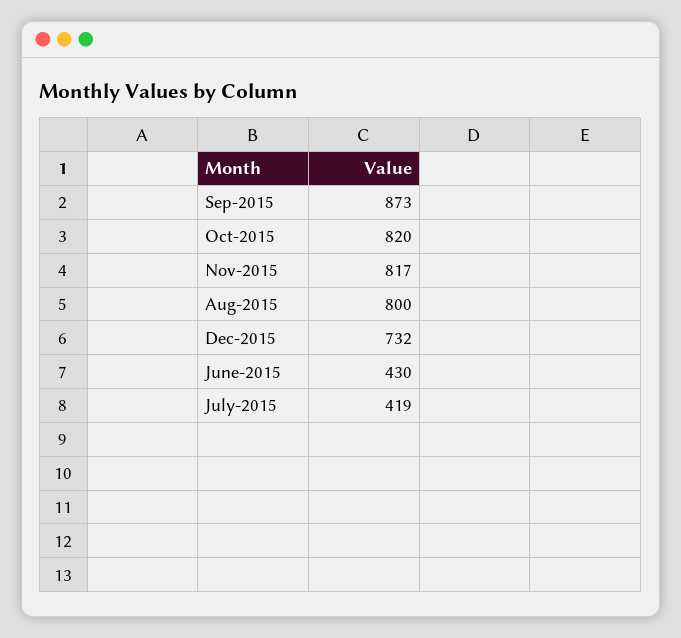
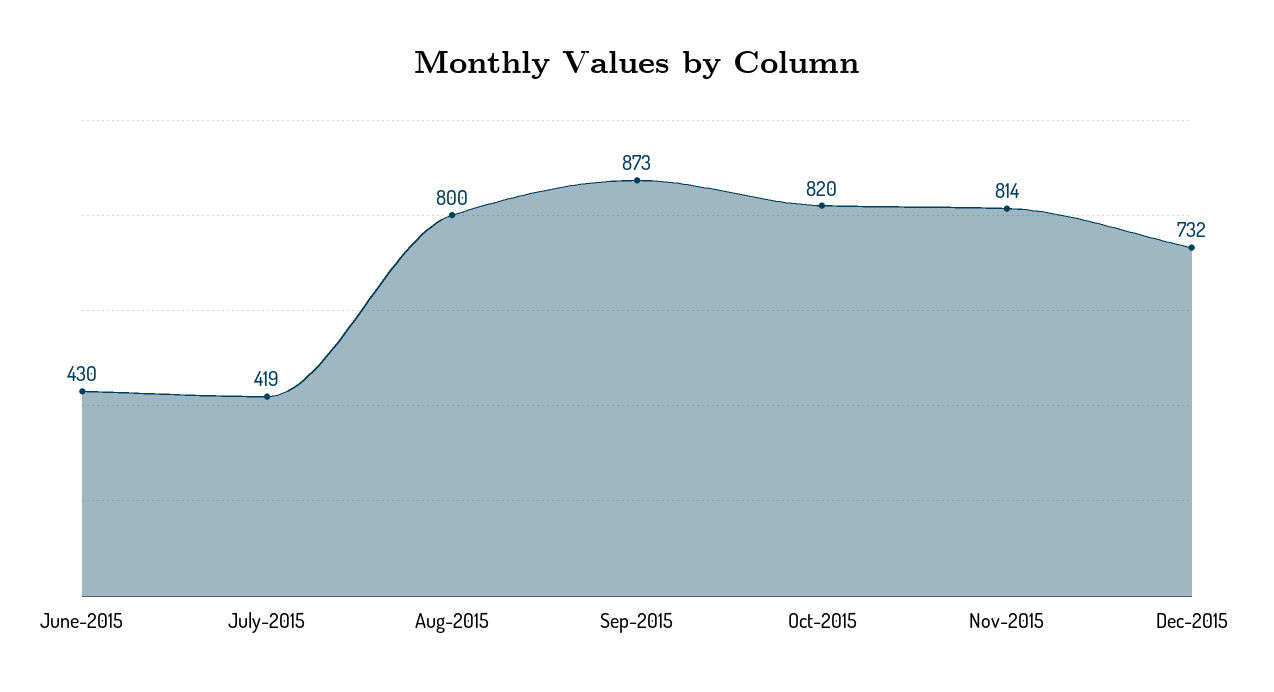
  {
    "Sep-2015": 873,
    "Oct-2015": 820,
-   "Nov-2015": 817,
+   "Nov-2015": 814,
    "Aug-2015": 800,
    "Dec-2015": 732,
    "June-2015": 430,
    "July-2015": 419
  }

